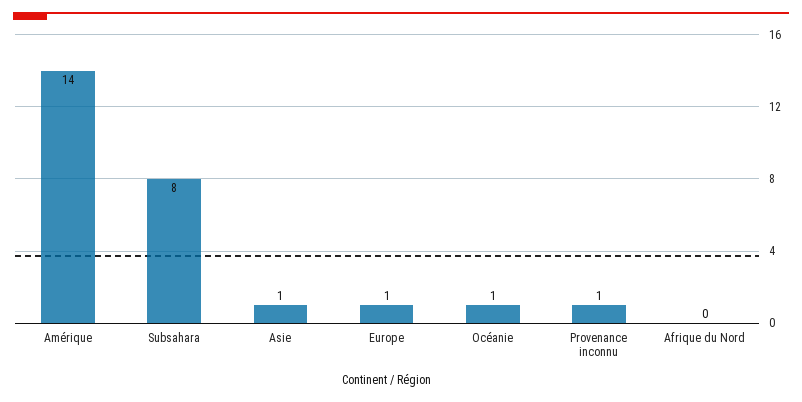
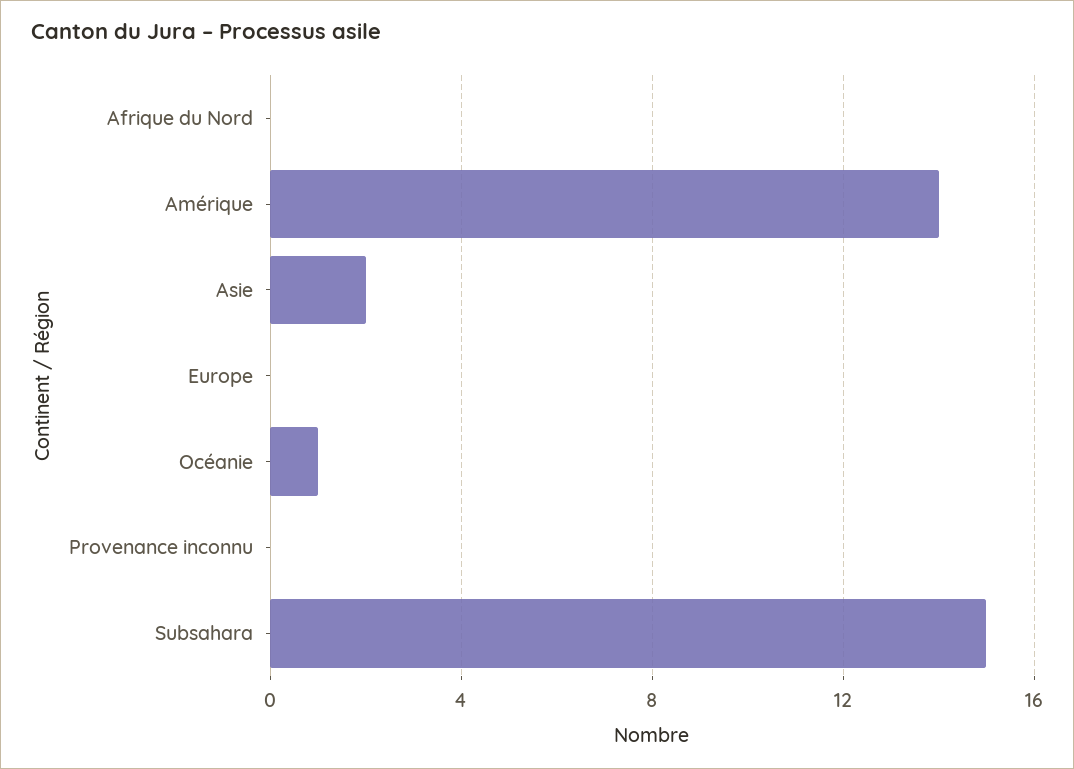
  {
    "Amérique": 14,
-   "Subsahara": 8,
+   "Subsahara": 15,
-   "Asie": 1,
+   "Asie": 2,
-   "Europe": 1,
+   "Europe": 0,
    "Océanie": 1,
-   "Provenance inconnu": 1,
+   "Provenance inconnu": 0,
    "Afrique du Nord": 0
  }

